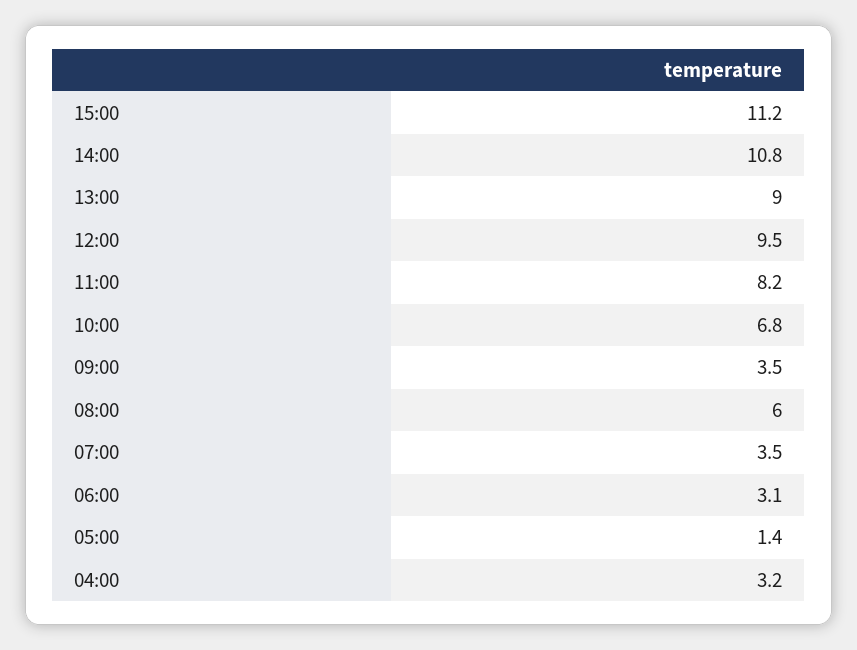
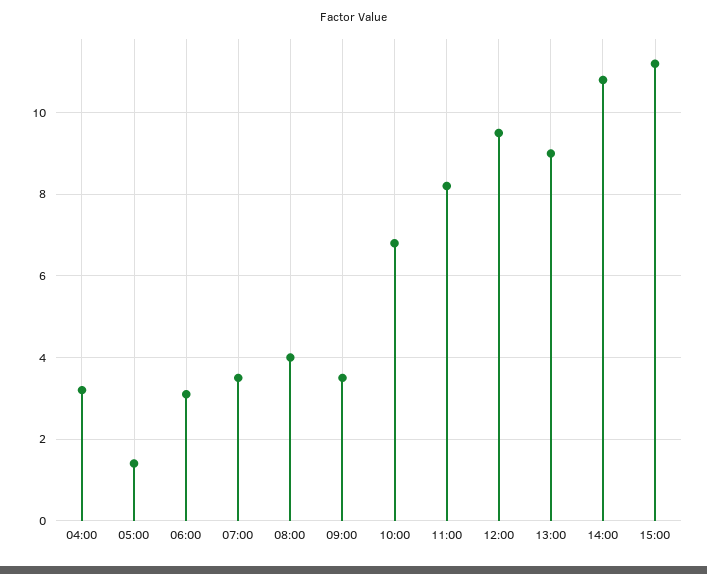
  {
    "15:00": 11.2,
    "14:00": 10.8,
    "13:00": 9,
    "12:00": 9.5,
    "11:00": 8.2,
    "10:00": 6.8,
    "09:00": 3.5,
-   "08:00": 6,
+   "08:00": 4,
    "07:00": 3.5,
    "06:00": 3.1,
    "05:00": 1.4,
    "04:00": 3.2
  }

